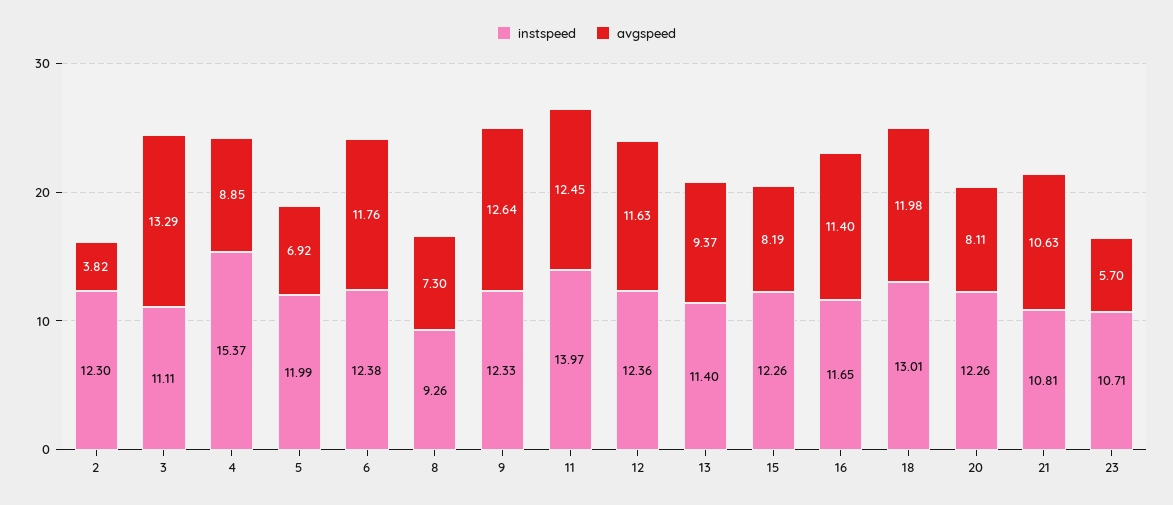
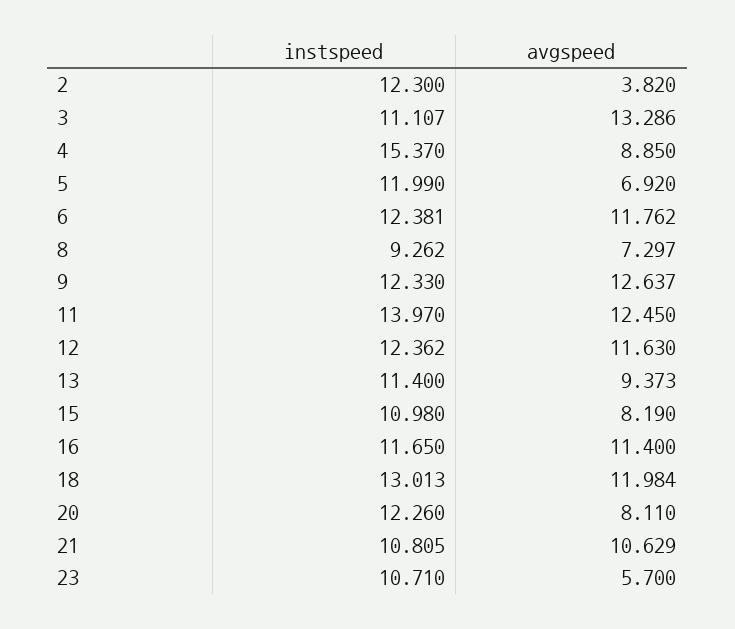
  {
    "instspeed": {
      "2": 12.3,
      "3": 11.107,
      "4": 15.37,
      "5": 11.99,
      "6": 12.381,
      "8": 9.262,
      "9": 12.33,
      "11": 13.97,
      "12": 12.362,
      "13": 11.4,
-     "15": 12.26,
+     "15": 10.98,
      "16": 11.65,
      "18": 13.013,
      "20": 12.26,
      "21": 10.805,
      "23": 10.71
    },
    "avgspeed": {
      "2": 3.82,
      "3": 13.286,
      "4": 8.85,
      "5": 6.92,
      "6": 11.762,
      "8": 7.297,
      "9": 12.637,
      "11": 12.45,
      "12": 11.63,
      "13": 9.373,
      "15": 8.19,
      "16": 11.4,
      "18": 11.984,
      "20": 8.11,
      "21": 10.629,
      "23": 5.7
    }
  }

